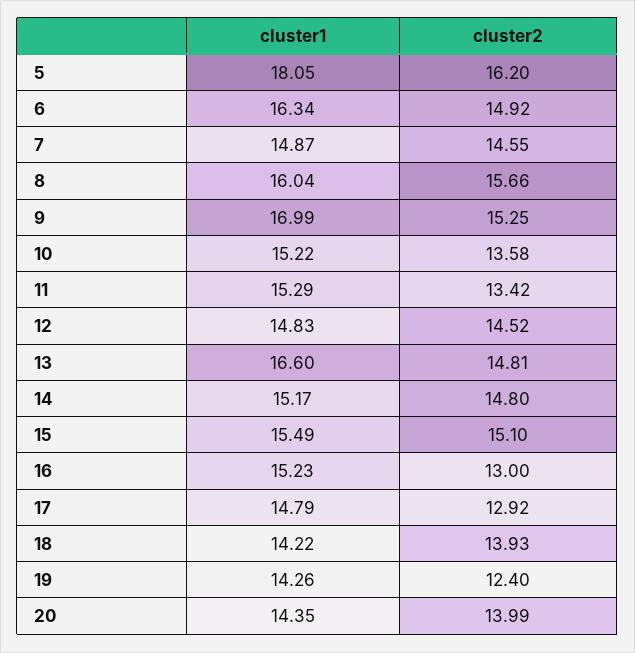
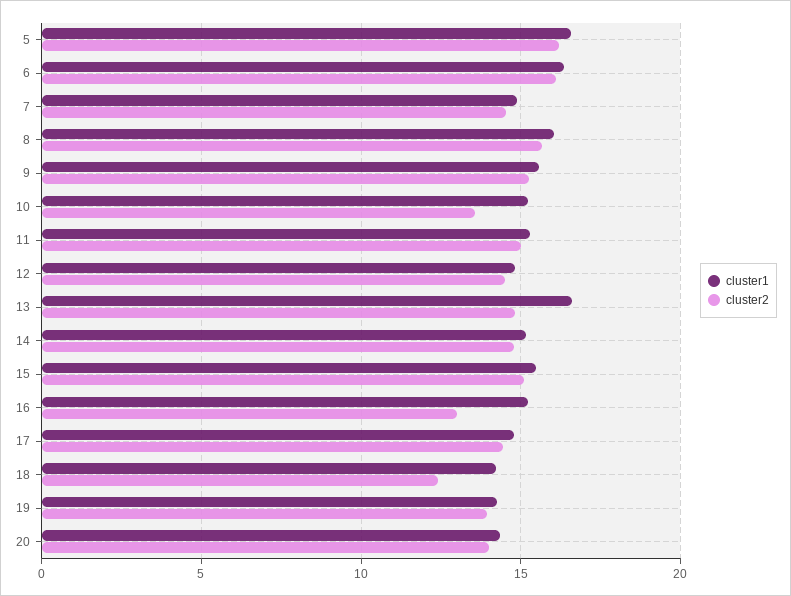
  {
    "cluster1": {
-     "5": 18.05,
+     "5": 16.5,
      "6": 16.34,
      "7": 14.87,
      "8": 16.04,
-     "9": 16.99,
+     "9": 15.5,
      "10": 15.22,
      "11": 15.29,
      "12": 14.83,
      "13": 16.6,
      "14": 15.17,
      "15": 15.49,
      "16": 15.23,
      "17": 14.79,
      "18": 14.22,
      "19": 14.26,
      "20": 14.35
    },
    "cluster2": {
      "5": 16.2,
-     "6": 14.92,
+     "6": 16,
      "7": 14.55,
      "8": 15.66,
      "9": 15.25,
      "10": 13.58,
-     "11": 13.42,
+     "11": 15,
      "12": 14.52,
      "13": 14.81,
      "14": 14.8,
      "15": 15.1,
      "16": 13,
-     "17": 12.92,
+     "17": 14.5,
-     "18": 13.93,
+     "18": 12.5,
-     "19": 12.4,
+     "19": 14,
      "20": 13.99
    }
  }

